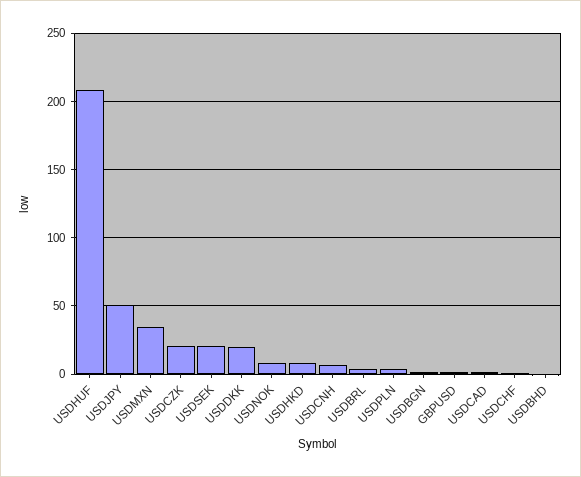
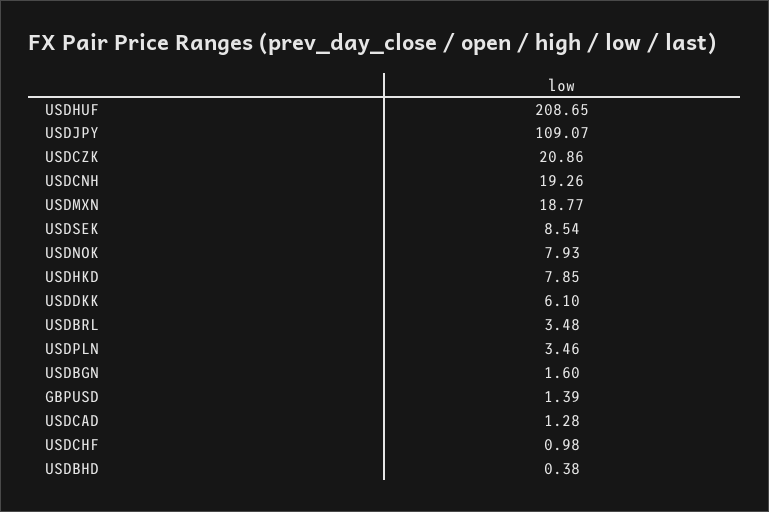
  {
    "USDHUF": 208.65,
-   "USDJPY": 50,
+   "USDJPY": 109.07,
-   "USDMXN": 35,
+   "USDMXN": 18.77,
    "USDCZK": 20.86,
-   "USDSEK": 20,
+   "USDSEK": 8.54,
-   "USDDKK": 20,
+   "USDDKK": 6.1,
    "USDNOK": 7.93,
    "USDHKD": 7.85,
-   "USDCNH": 5,
+   "USDCNH": 19.26,
    "USDBRL": 3.48,
    "USDPLN": 3.46,
    "USDBGN": 1.6,
    "GBPUSD": 1.39,
    "USDCAD": 1.28,
    "USDCHF": 0.98,
    "USDBHD": 0.38
  }

